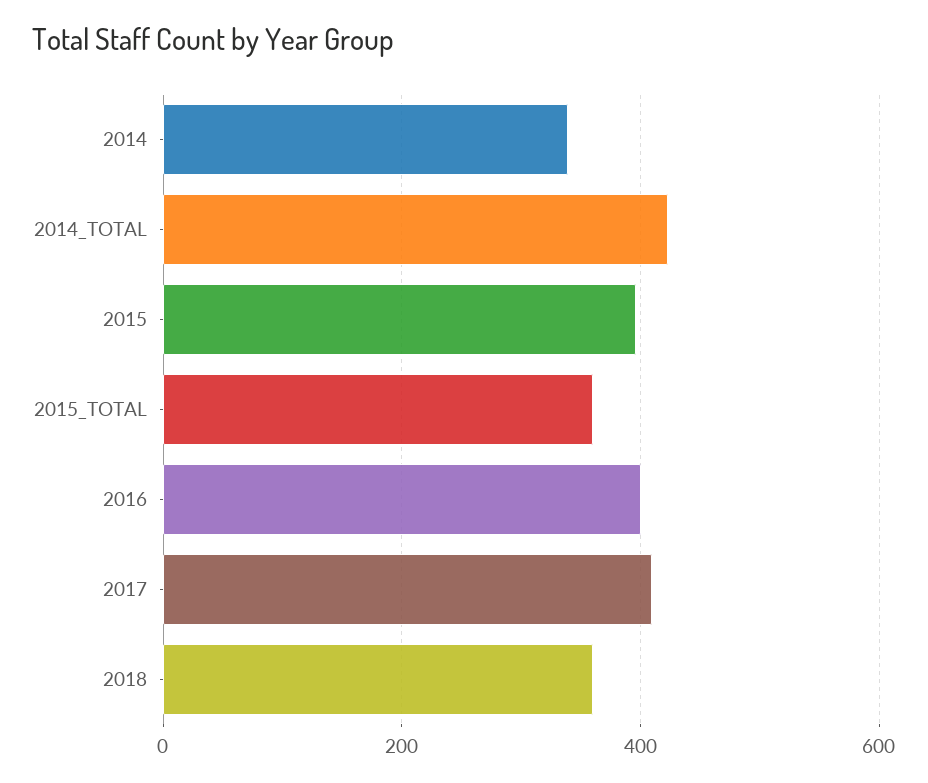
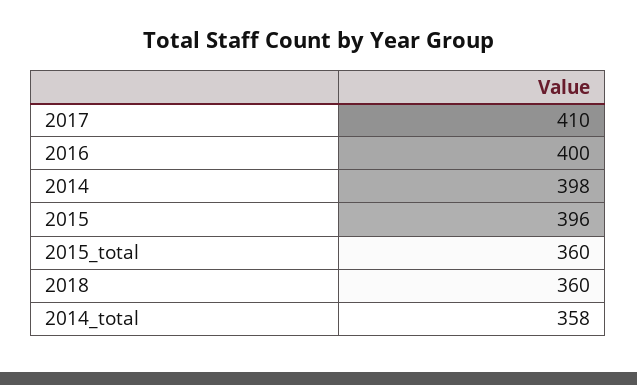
  {
-   "2014": 340,
+   "2014": 398,
-   "2014_TOTAL": 420,
+   "2014_TOTAL": 358,
    "2015": 396,
    "2015_TOTAL": 360,
    "2016": 400,
    "2017": 410,
    "2018": 360
  }

